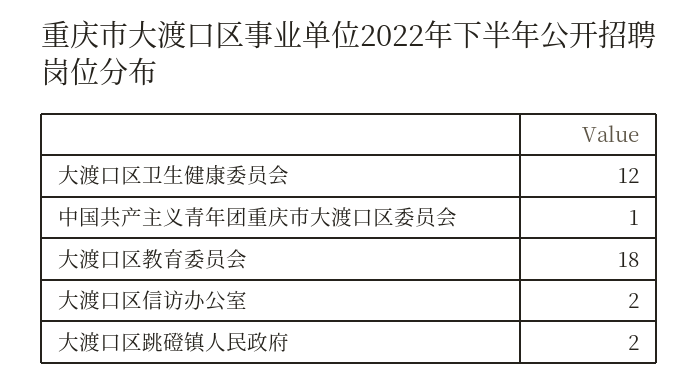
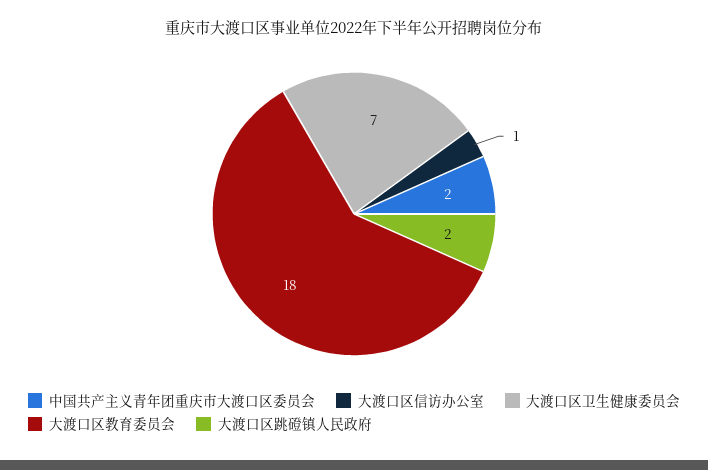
  {
-   "大渡口区卫生健康委员会": 12,
+   "大渡口区卫生健康委员会": 7,
-   "中国共产主义青年团重庆市大渡口区委员会": 1,
+   "中国共产主义青年团重庆市大渡口区委员会": 2,
    "大渡口区教育委员会": 18,
-   "大渡口区信访办公室": 2,
+   "大渡口区信访办公室": 1,
    "大渡口区跳磴镇人民政府": 2
  }

